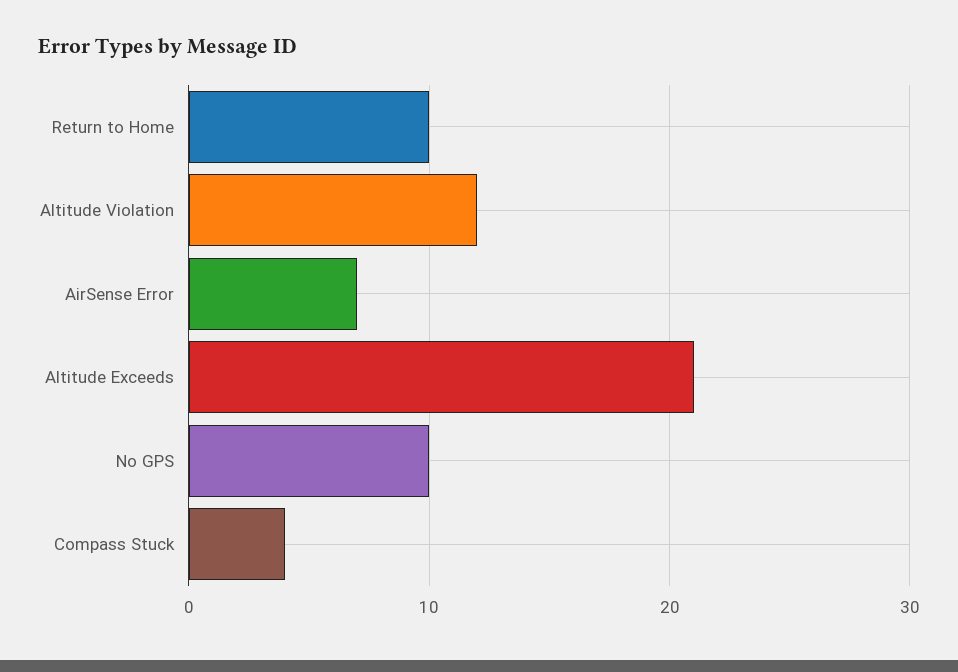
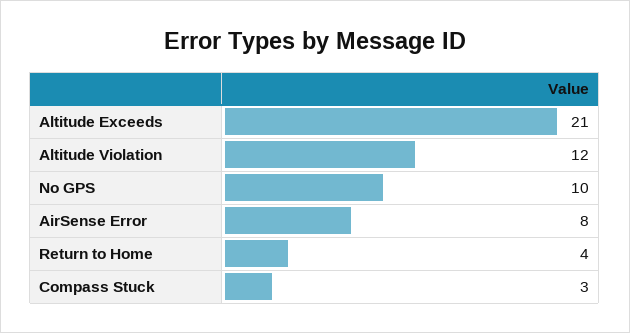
  {
-   "Return to Home": 10,
+   "Return to Home": 4,
    "Altitude Violation": 12,
-   "AirSense Error": 7,
+   "AirSense Error": 8,
    "Altitude Exceeds": 21,
    "No GPS": 10,
-   "Compass Stuck": 4
+   "Compass Stuck": 3
  }

